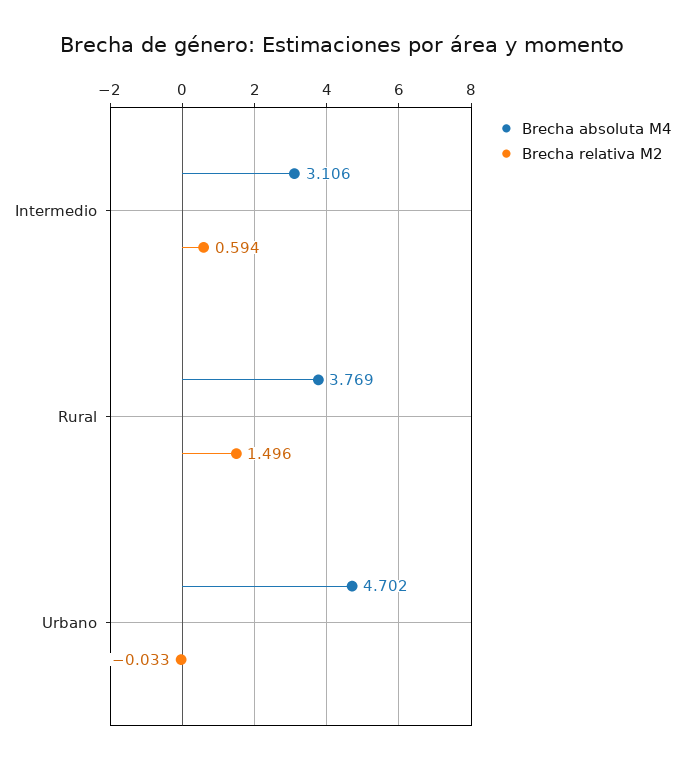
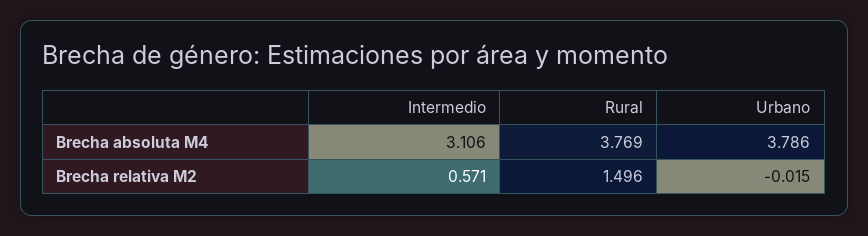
  {
    "Brecha absoluta M4": {
      "Intermedio": 3.106,
      "Rural": 3.769,
-     "Urbano": 4.702
+     "Urbano": 3.786
    },
    "Brecha relativa M2": {
-     "Intermedio": 0.594,
+     "Intermedio": 0.571,
      "Rural": 1.496,
-     "Urbano": -0.033
+     "Urbano": -0.015
    }
  }

